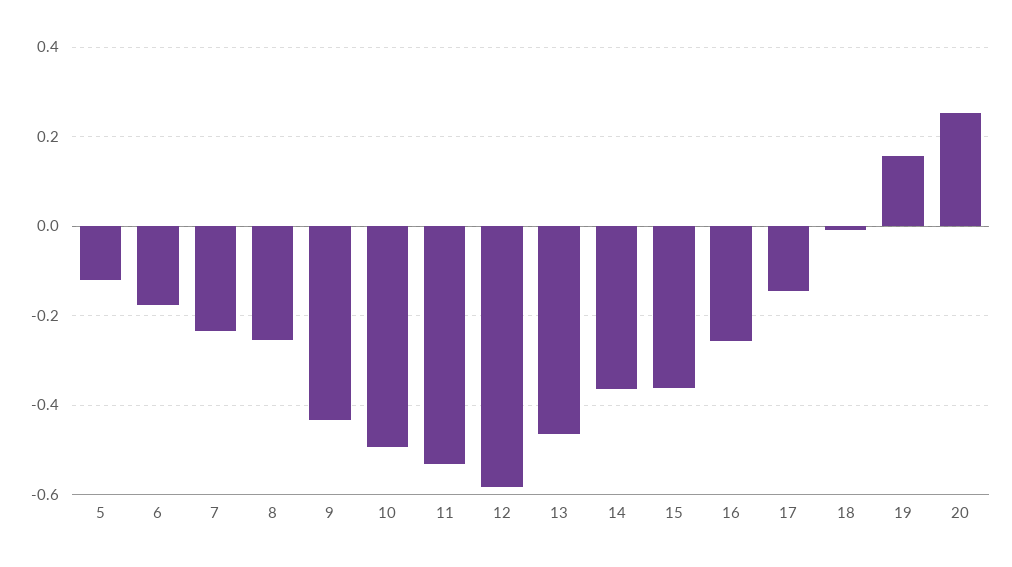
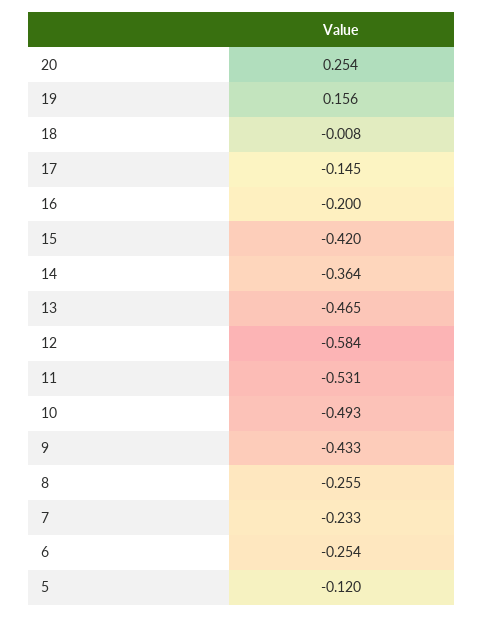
  {
    "5": -0.12,
-   "6": -0.18,
+   "6": -0.254,
    "7": -0.233,
    "8": -0.255,
    "9": -0.433,
    "10": -0.493,
    "11": -0.531,
    "12": -0.584,
    "13": -0.465,
    "14": -0.364,
-   "15": -0.36,
+   "15": -0.42,
-   "16": -0.26,
+   "16": -0.2,
    "17": -0.145,
    "18": -0.008,
    "19": 0.156,
    "20": 0.254
  }

